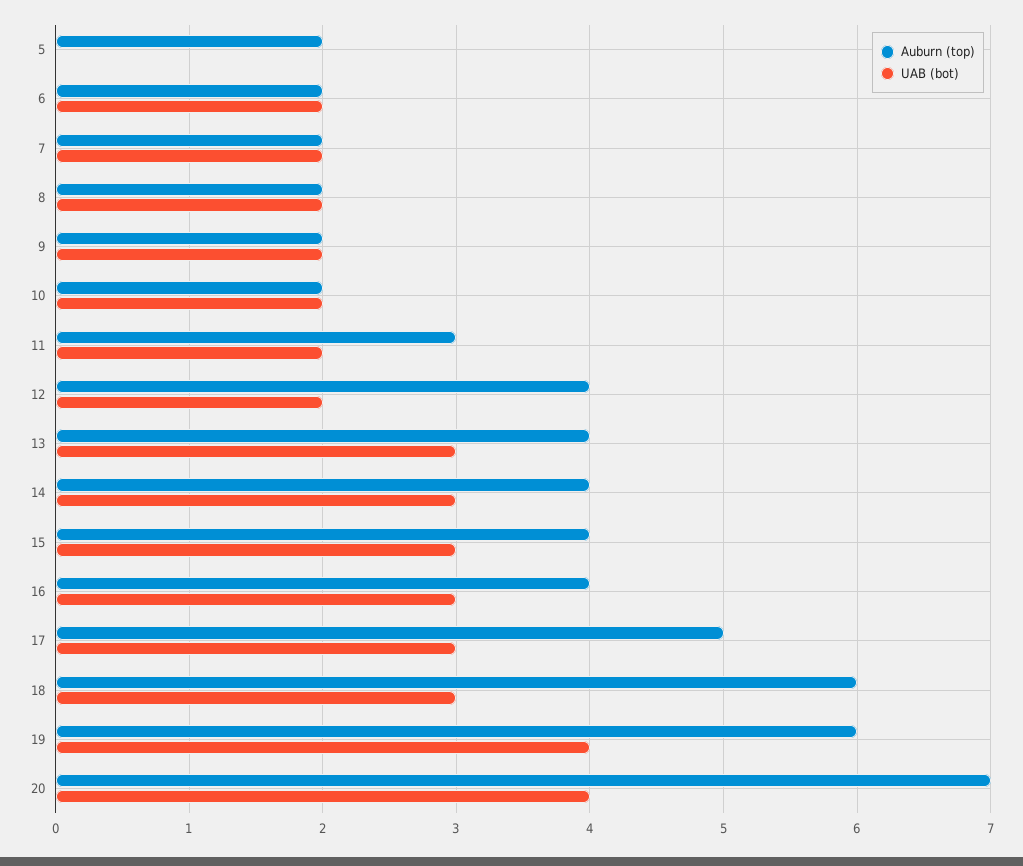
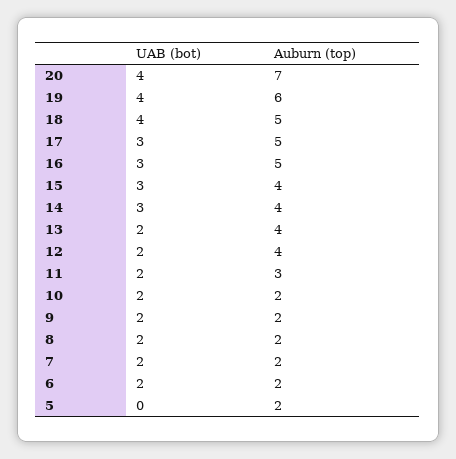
  {
    "Auburn (top)": {
      "5": 2,
      "6": 2,
      "7": 2,
      "8": 2,
      "9": 2,
      "10": 2,
      "11": 3,
      "12": 4,
      "13": 4,
      "14": 4,
      "15": 4,
-     "16": 4,
+     "16": 5,
      "17": 5,
-     "18": 6,
+     "18": 5,
      "19": 6,
      "20": 7
    },
    "UAB (bot)": {
      "5": 0,
      "6": 2,
      "7": 2,
      "8": 2,
      "9": 2,
      "10": 2,
      "11": 2,
      "12": 2,
-     "13": 3,
+     "13": 2,
      "14": 3,
      "15": 3,
      "16": 3,
      "17": 3,
-     "18": 3,
+     "18": 4,
      "19": 4,
      "20": 4
    }
  }

